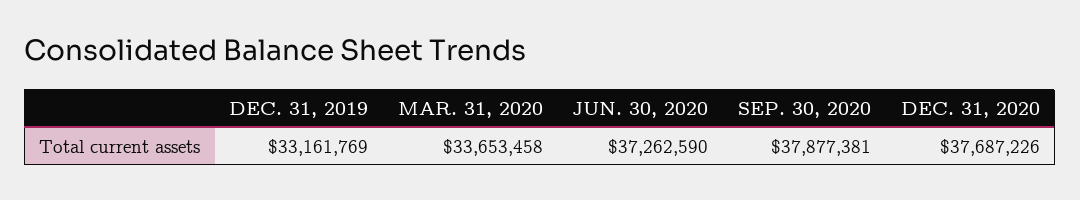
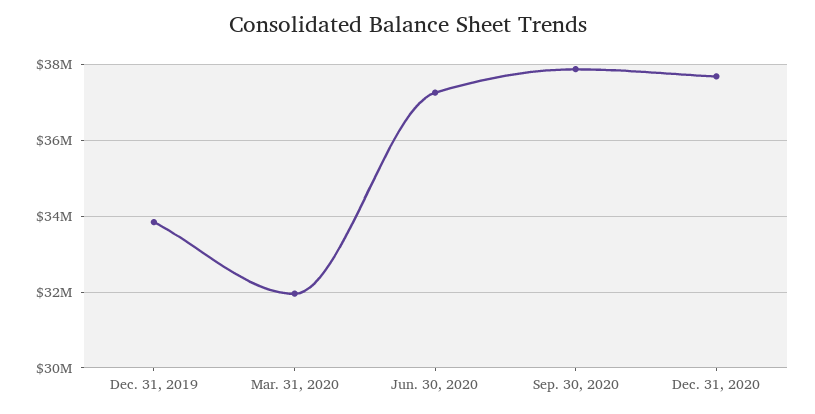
  {
-   "DEC. 31, 2019": 33161769,
+   "DEC. 31, 2019": 33800000,
-   "MAR. 31, 2020": 33653458,
+   "MAR. 31, 2020": 32000000,
    "JUN. 30, 2020": 37262590,
    "SEP. 30, 2020": 37877381,
    "DEC. 31, 2020": 37687226
  }

